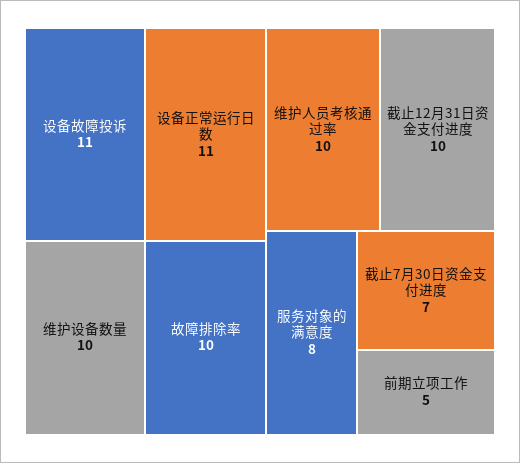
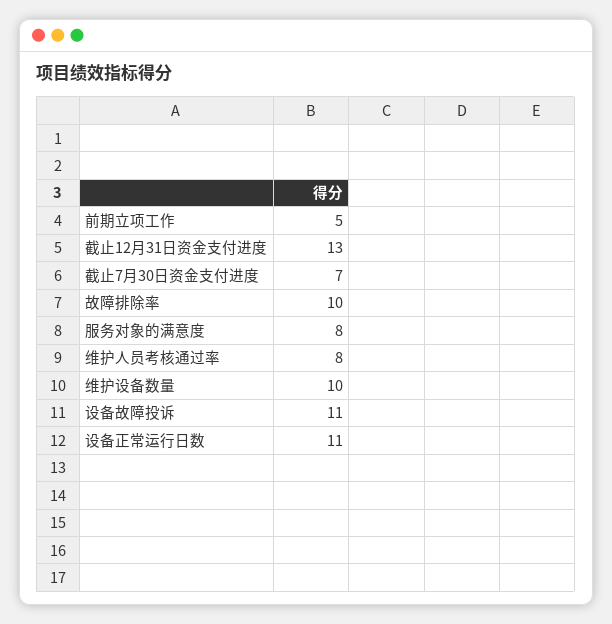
  {
    "设备故障投诉": 11,
    "设备正常运行日数": 11,
    "维护设备数量": 10,
    "故障排除率": 10,
-   "维护人员考核通过率": 10,
+   "维护人员考核通过率": 8,
-   "截止12月31日资金支付进度": 10,
+   "截止12月31日资金支付进度": 13,
    "服务对象的满意度": 8,
    "截止7月30日资金支付进度": 7,
    "前期立项工作": 5
  }

